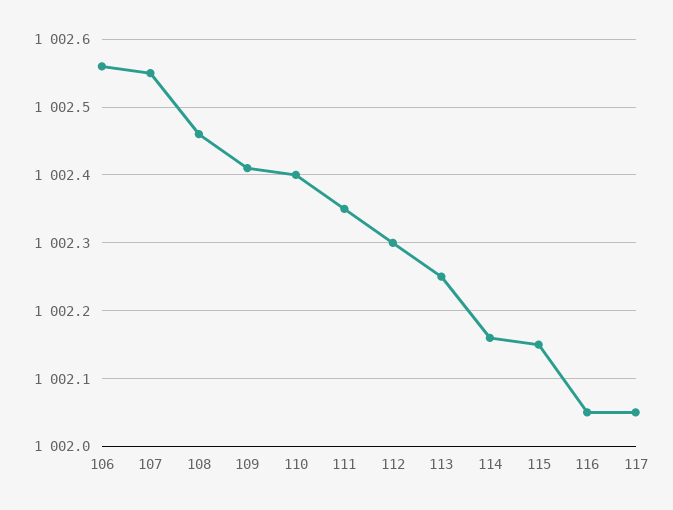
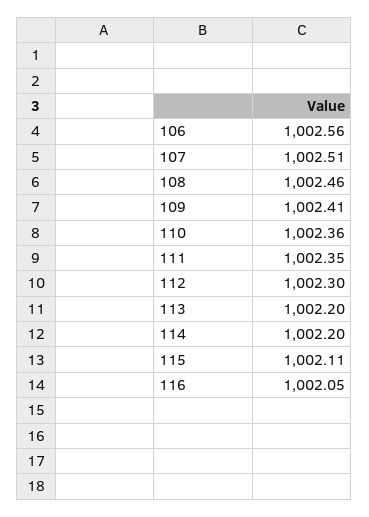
  {
    "106": 1002.56,
-   "107": 1002.55,
+   "107": 1002.51,
    "108": 1002.46,
    "109": 1002.41,
-   "110": 1002.4,
+   "110": 1002.36,
    "111": 1002.35,
    "112": 1002.3,
-   "113": 1002.25,
+   "113": 1002.2,
-   "114": 1002.16,
+   "114": 1002.2,
-   "115": 1002.15,
+   "115": 1002.11,
-   "116": 1002.05,
+   "116": 1002.05
-   "117": 1002.05
  }

